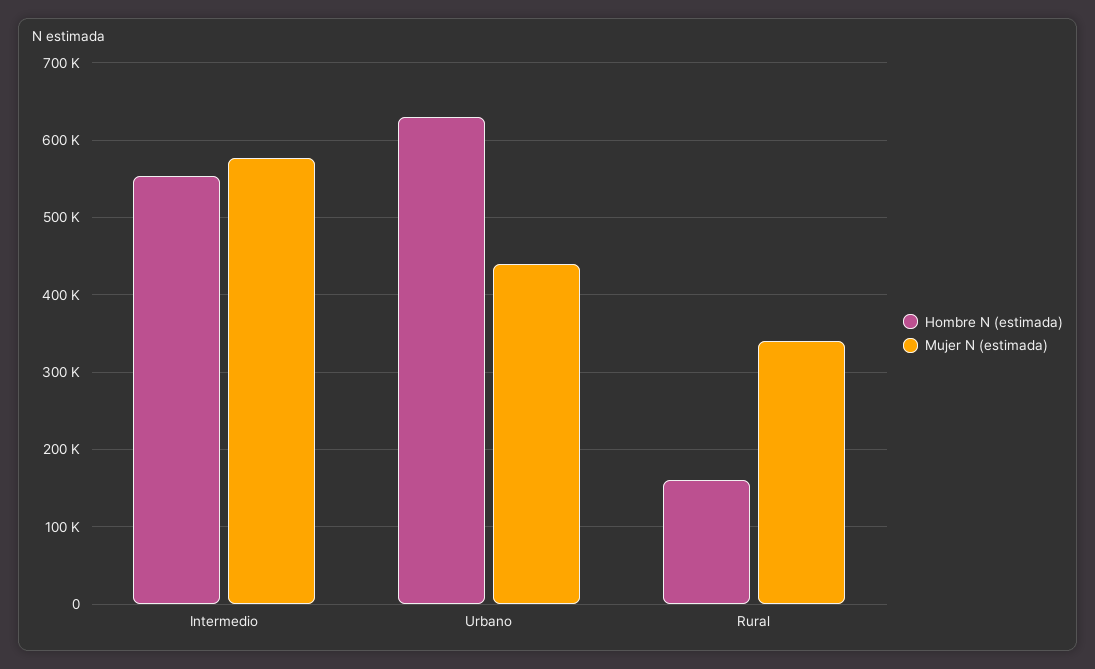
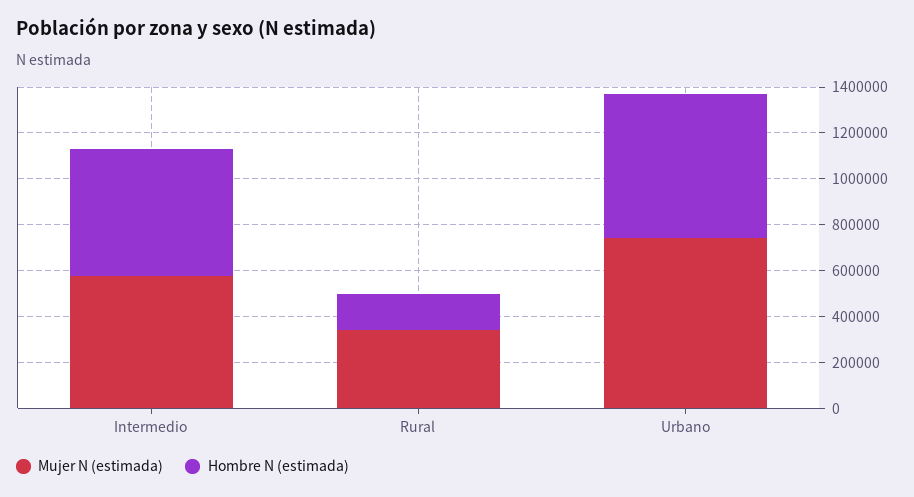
  {
    "Hombre N (estimada)": {
      "Intermedio": 550000,
      "Urbano": 630000,
      "Rural": 160000
    },
    "Mujer N (estimada)": {
      "Intermedio": 580000,
-     "Urbano": 440000,
+     "Urbano": 750000,
      "Rural": 340000
    }
  }

